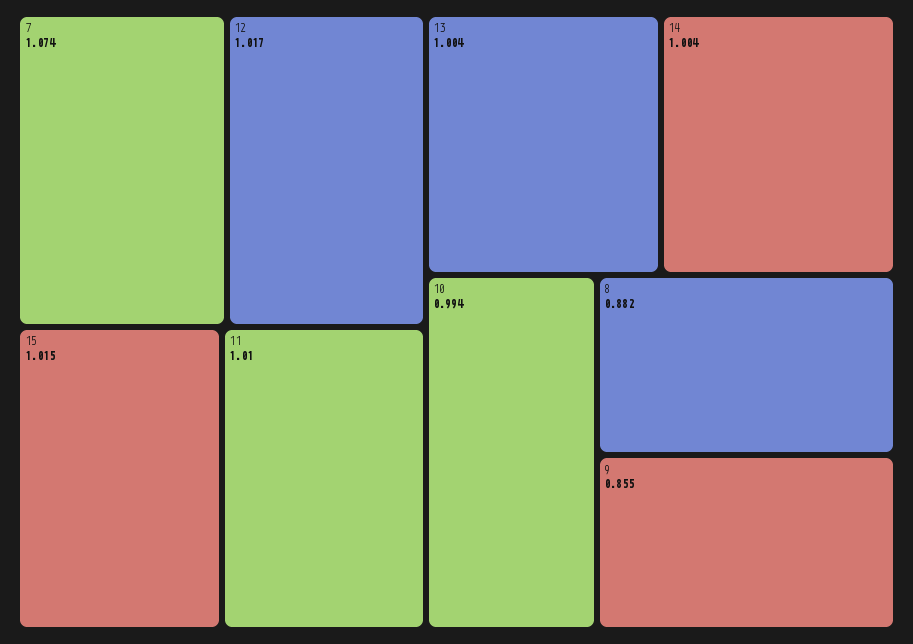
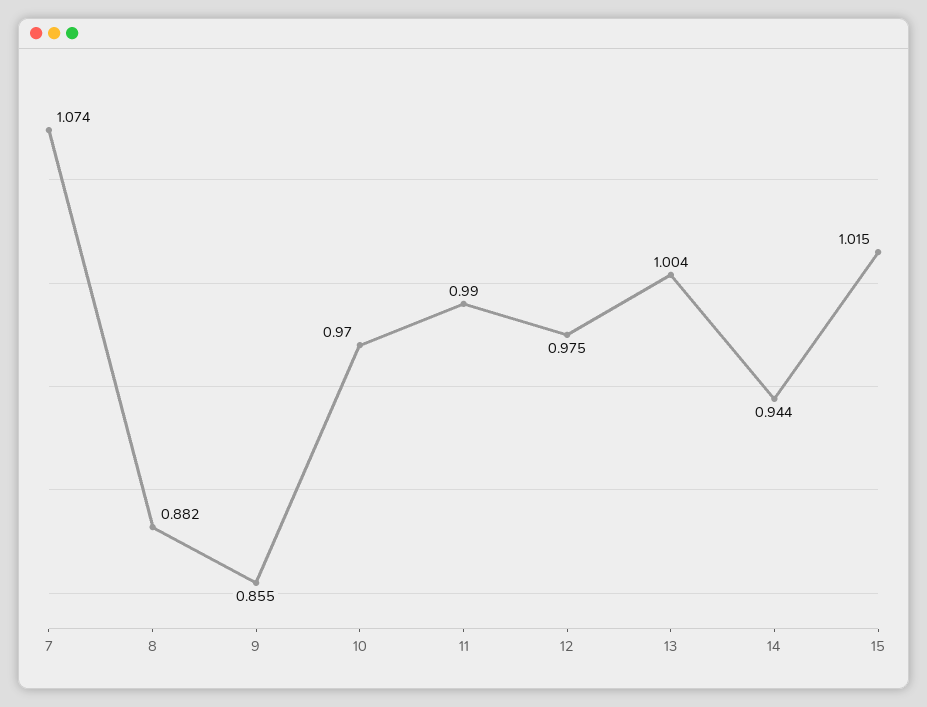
  {
    "7": 1.074,
-   "12": 1.017,
+   "12": 0.975,
    "15": 1.015,
-   "11": 1.01,
+   "11": 0.99,
    "13": 1.004,
-   "14": 1.004,
+   "14": 0.944,
-   "10": 0.994,
+   "10": 0.97,
    "8": 0.882,
    "9": 0.855
  }

